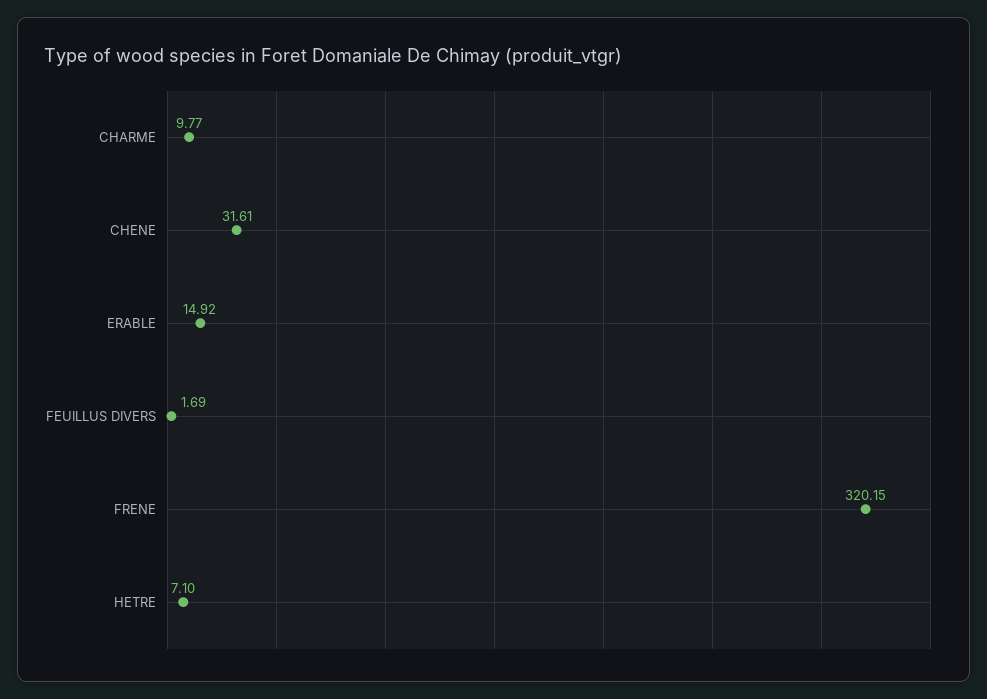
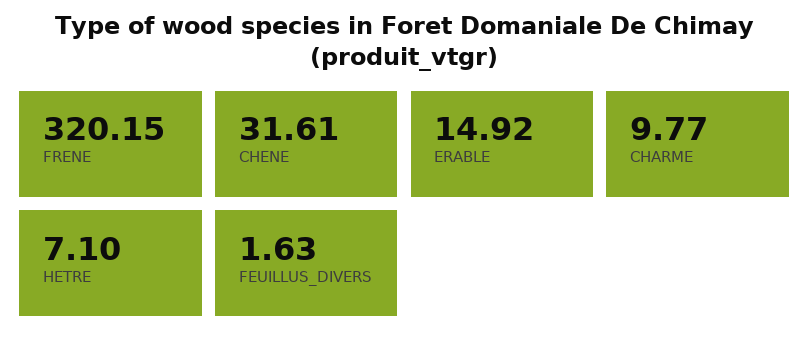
  {
    "CHARME": 9.77,
    "CHENE": 31.61,
    "ERABLE": 14.92,
-   "FEUILLUS DIVERS": 1.69,
+   "FEUILLUS DIVERS": 1.63,
    "FRENE": 320.15,
    "HETRE": 7.1
  }

